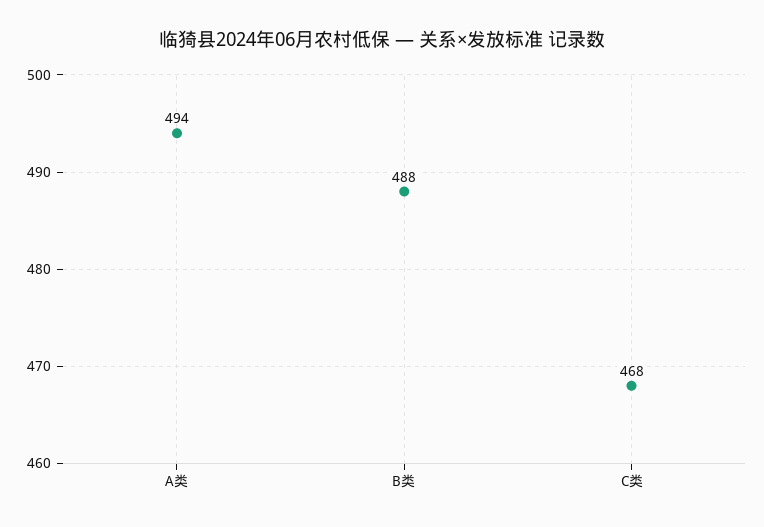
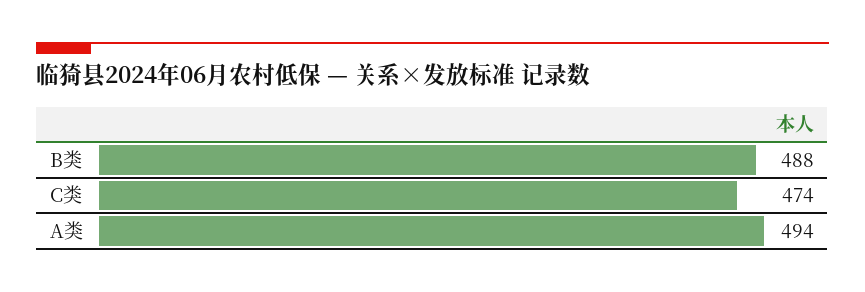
  {
    "A类": 494,
    "B类": 488,
-   "C类": 468
+   "C类": 474
  }

